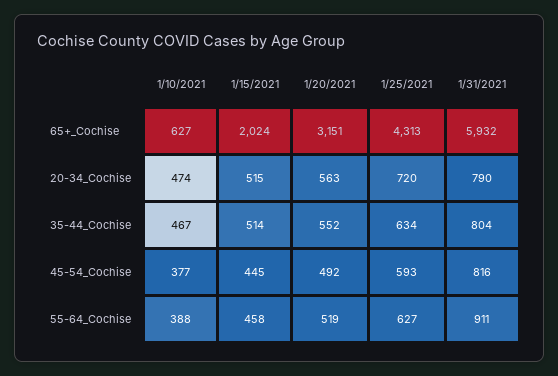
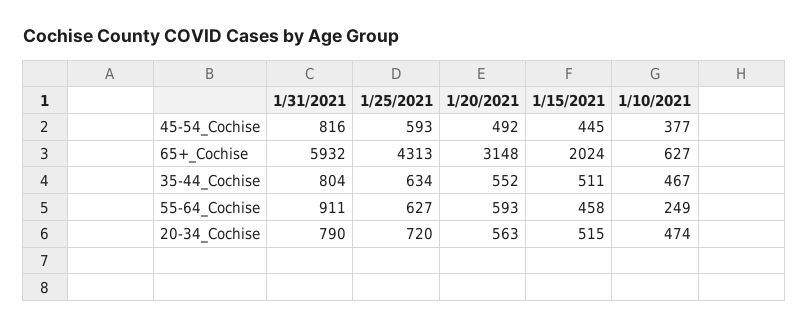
  {
    "1/10/2021": {
      "65+_Cochise": 627,
      "20-34_Cochise": 474,
      "35-44_Cochise": 467,
      "45-54_Cochise": 377,
-     "55-64_Cochise": 388
+     "55-64_Cochise": 249
    },
    "1/15/2021": {
      "65+_Cochise": 2024,
      "20-34_Cochise": 515,
-     "35-44_Cochise": 514,
+     "35-44_Cochise": 511,
      "45-54_Cochise": 445,
      "55-64_Cochise": 458
    },
    "1/20/2021": {
-     "65+_Cochise": 3151,
+     "65+_Cochise": 3148,
      "20-34_Cochise": 563,
      "35-44_Cochise": 552,
      "45-54_Cochise": 492,
-     "55-64_Cochise": 519
+     "55-64_Cochise": 593
    },
    "1/25/2021": {
      "65+_Cochise": 4313,
      "20-34_Cochise": 720,
      "35-44_Cochise": 634,
      "45-54_Cochise": 593,
      "55-64_Cochise": 627
    },
    "1/31/2021": {
      "65+_Cochise": 5932,
      "20-34_Cochise": 790,
      "35-44_Cochise": 804,
      "45-54_Cochise": 816,
      "55-64_Cochise": 911
    }
  }

